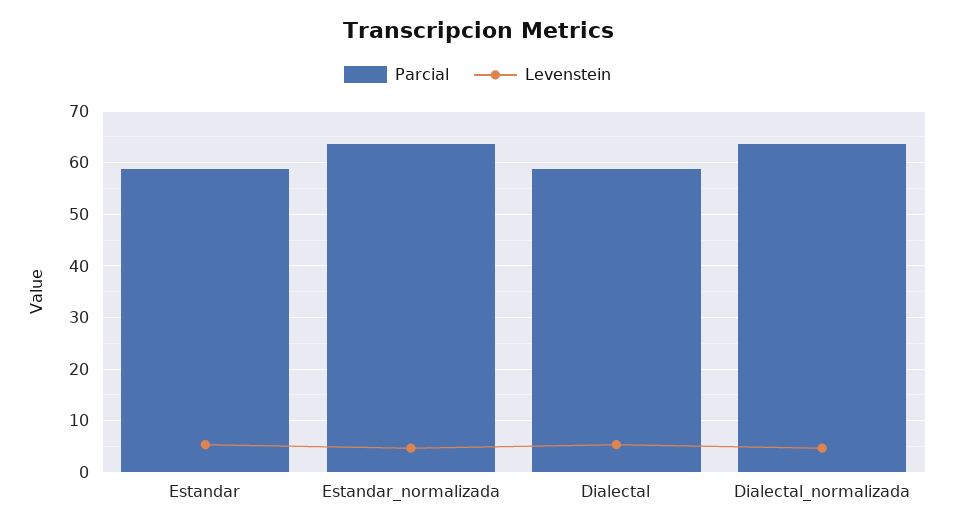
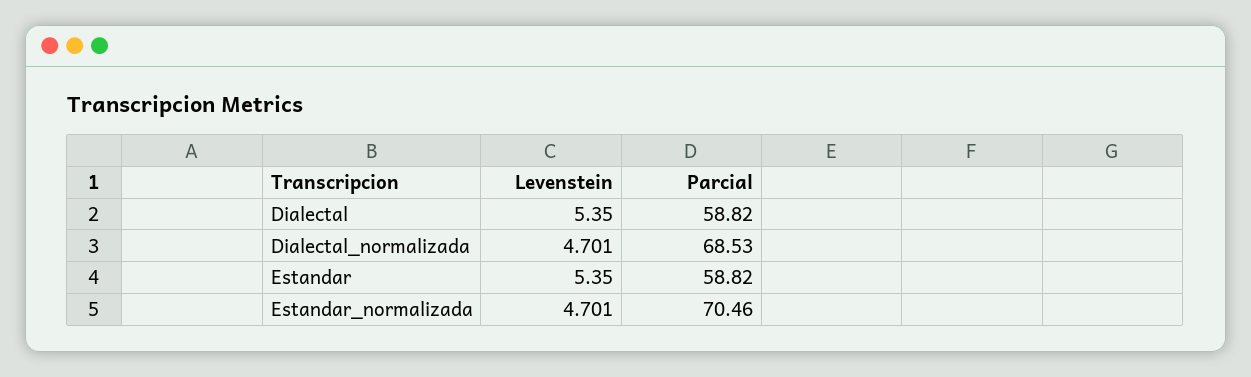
  {
    "Parcial": {
      "Estandar": 58.82,
-     "Estandar_normalizada": 64,
+     "Estandar_normalizada": 70.46,
      "Dialectal": 58.82,
-     "Dialectal_normalizada": 64
+     "Dialectal_normalizada": 68.53
    },
    "Levenstein": {
      "Estandar": 5.35,
      "Estandar_normalizada": 4.701,
      "Dialectal": 5.35,
      "Dialectal_normalizada": 4.701
    }
  }

